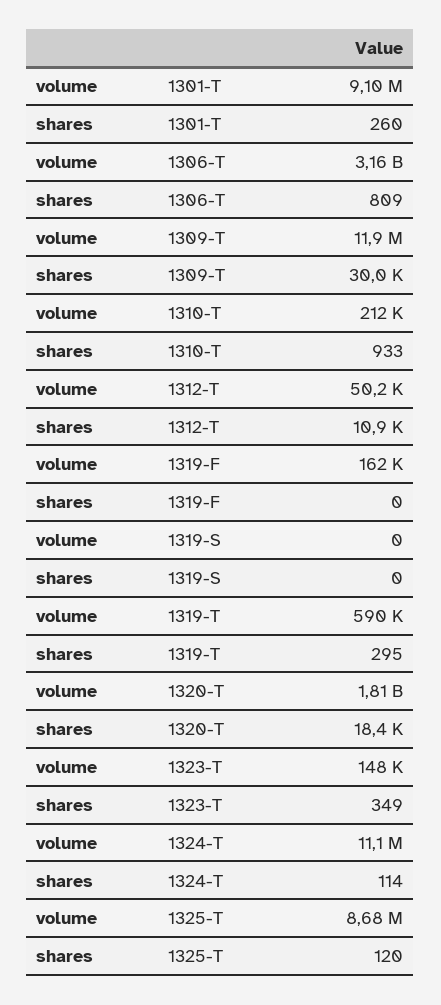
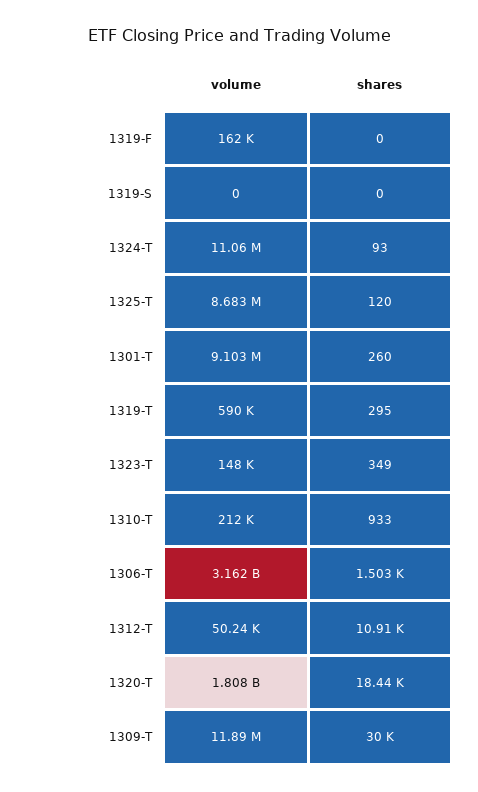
  {
    "volume": {
      "1301-T": 9103000,
      "1306-T": 3162000000,
      "1309-T": 11890000,
      "1310-T": 212000,
      "1312-T": 50240,
      "1319-F": 162000,
      "1319-S": 0,
      "1319-T": 590000,
      "1320-T": 1808000000,
      "1323-T": 148000,
      "1324-T": 11060000,
      "1325-T": 8683000
    },
    "shares": {
      "1301-T": 260,
-     "1306-T": 809,
+     "1306-T": 1503,
      "1309-T": 30000,
      "1310-T": 933,
      "1312-T": 10910,
      "1319-F": 0,
      "1319-S": 0,
      "1319-T": 295,
      "1320-T": 18440,
      "1323-T": 349,
-     "1324-T": 114,
+     "1324-T": 93,
      "1325-T": 120
    }
  }

